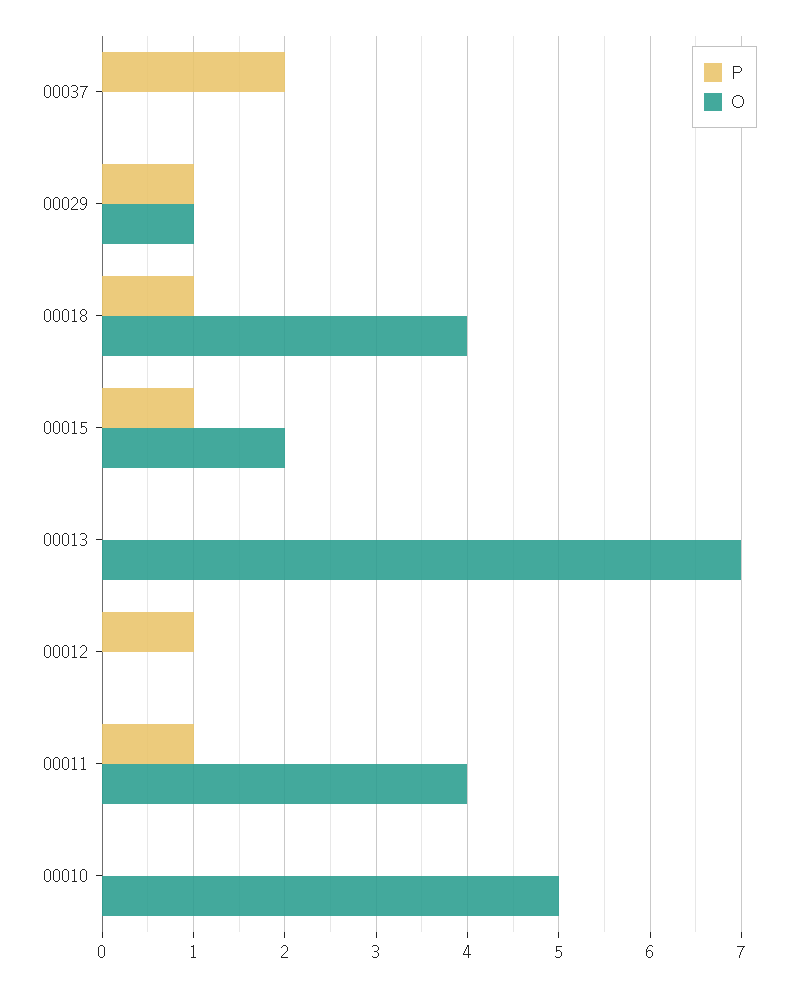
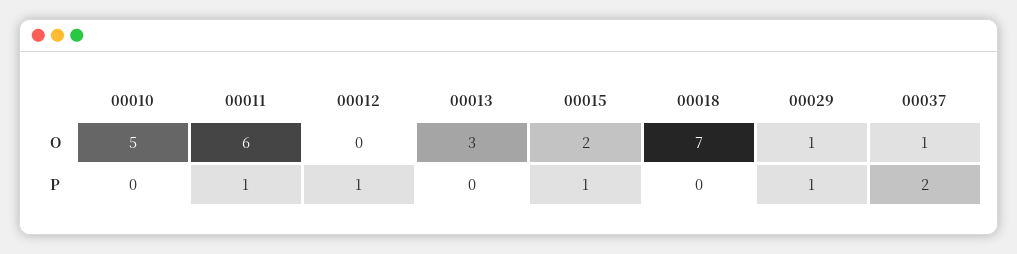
  {
    "P": {
      "00037": 2,
      "00029": 1,
-     "00018": 1,
+     "00018": 0,
      "00015": 1,
      "00013": 0,
      "00012": 1,
      "00011": 1,
      "00010": 0
    },
    "O": {
-     "00037": 0,
+     "00037": 1,
      "00029": 1,
-     "00018": 4,
+     "00018": 7,
      "00015": 2,
-     "00013": 7,
+     "00013": 3,
      "00012": 0,
-     "00011": 4,
+     "00011": 6,
      "00010": 5
    }
  }

